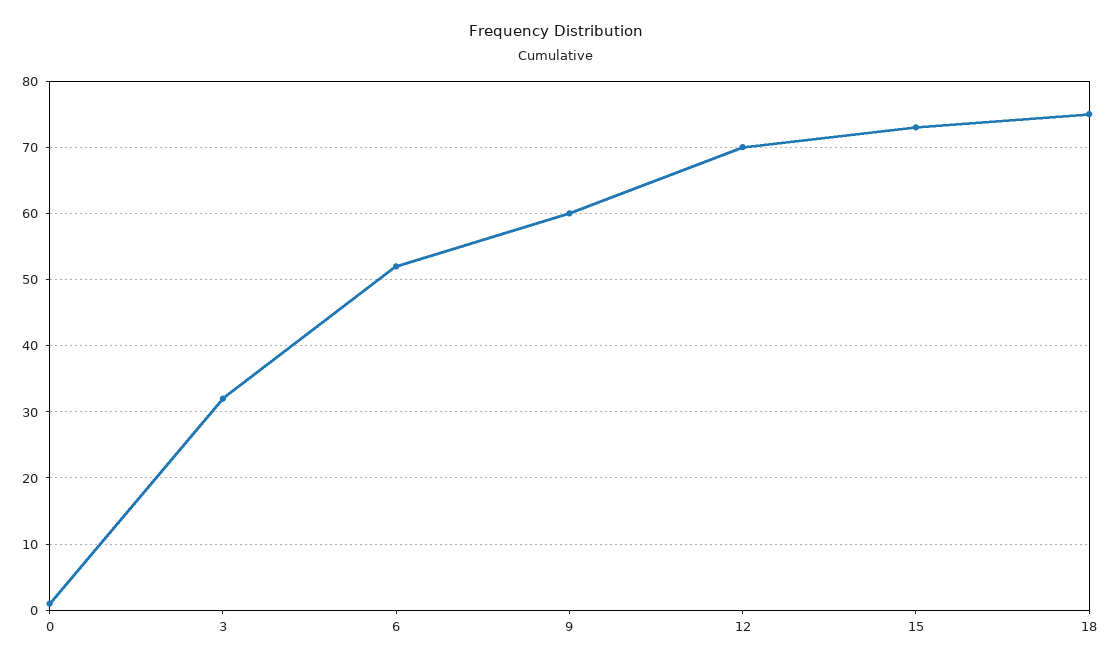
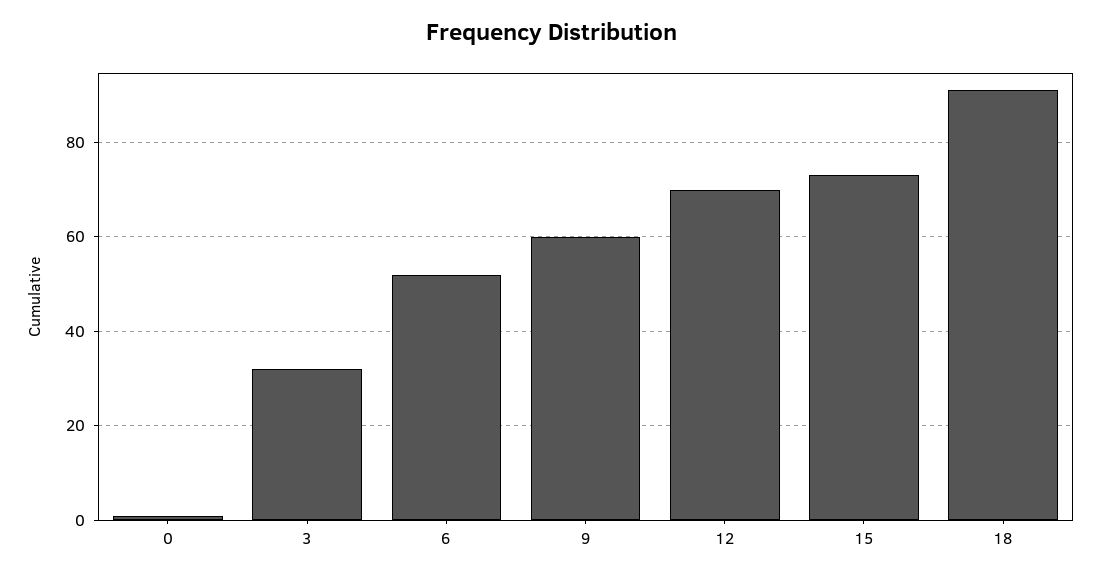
  {
    "0": 1,
    "3": 32,
    "6": 52,
    "9": 60,
    "12": 70,
    "15": 73,
-   "18": 75
+   "18": 90
  }

